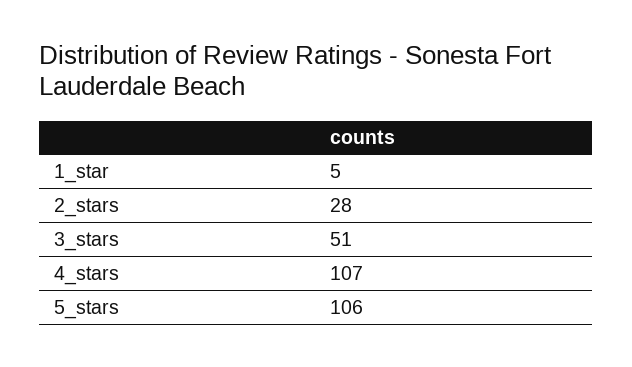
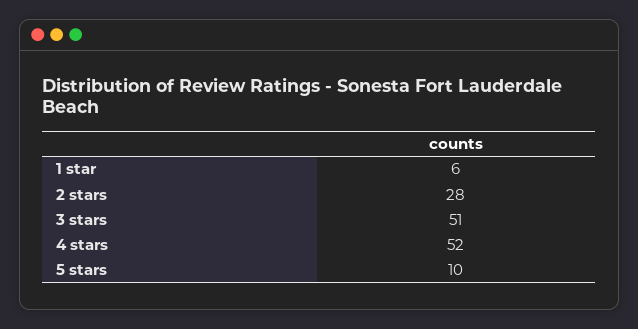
  {
-   "1_star": 5,
+   "1_star": 6,
    "2_stars": 28,
    "3_stars": 51,
-   "4_stars": 107,
+   "4_stars": 52,
-   "5_stars": 106
+   "5_stars": 10
  }

